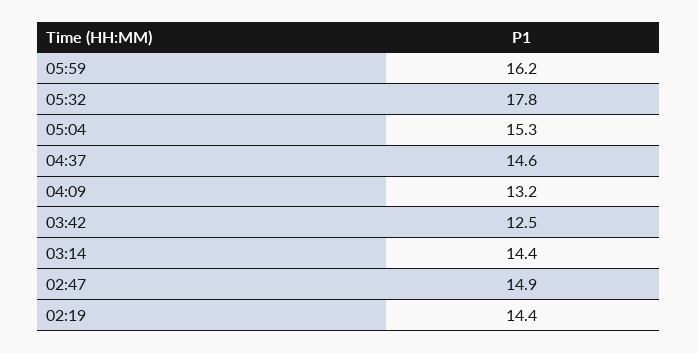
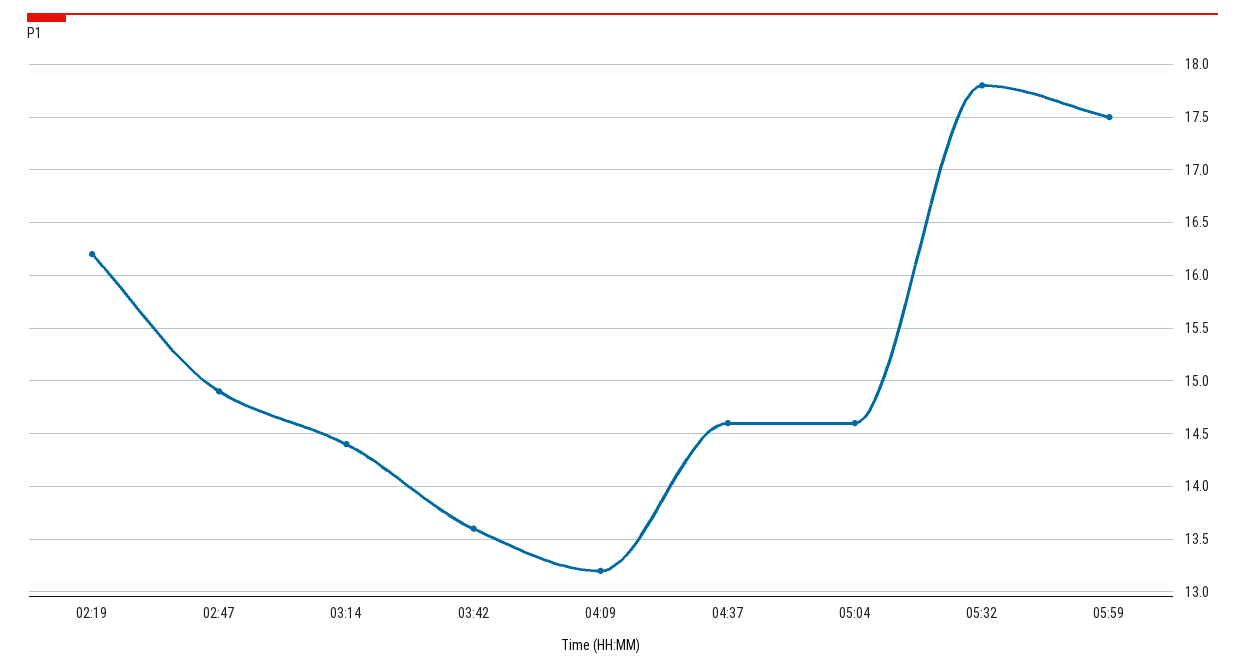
  {
-   "05:59": 16.2,
+   "05:59": 17.5,
    "05:32": 17.8,
-   "05:04": 15.3,
+   "05:04": 14.6,
    "04:37": 14.6,
    "04:09": 13.2,
-   "03:42": 12.5,
+   "03:42": 13.6,
    "03:14": 14.4,
    "02:47": 14.9,
-   "02:19": 14.4
+   "02:19": 16.2
  }

